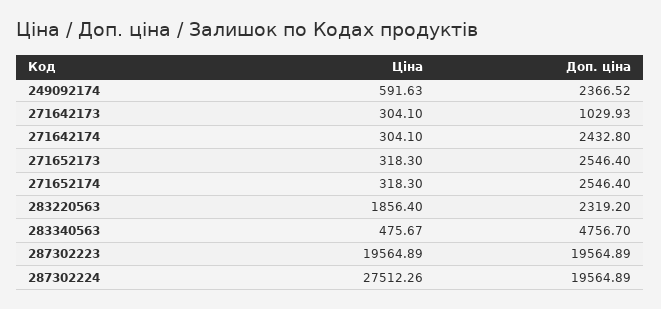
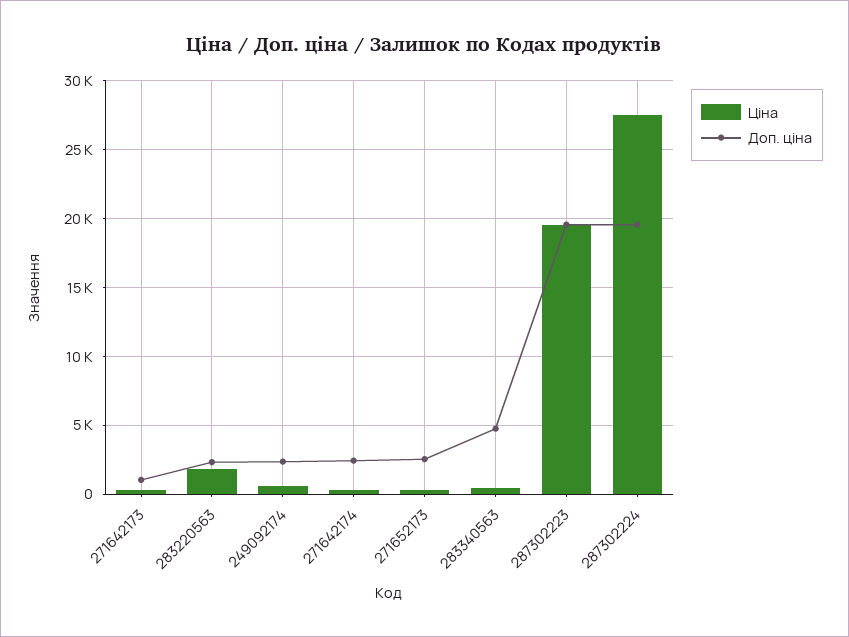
  {
    "Ціна": {
      "249092174": 591.63,
      "271642173": 304.1,
      "271642174": 304.1,
      "271652173": 318.3,
-     "271652174": 318.3,
      "283220563": 1856.4,
      "283340563": 475.67,
      "287302223": 19564.89,
      "287302224": 27512.26
    },
    "Доп. ціна": {
      "249092174": 2366.52,
      "271642173": 1029.93,
      "271642174": 2432.8,
      "271652173": 2546.4,
-     "271652174": 2546.4,
      "283220563": 2319.2,
      "283340563": 4756.7,
      "287302223": 19564.89,
      "287302224": 19564.89
    }
  }

